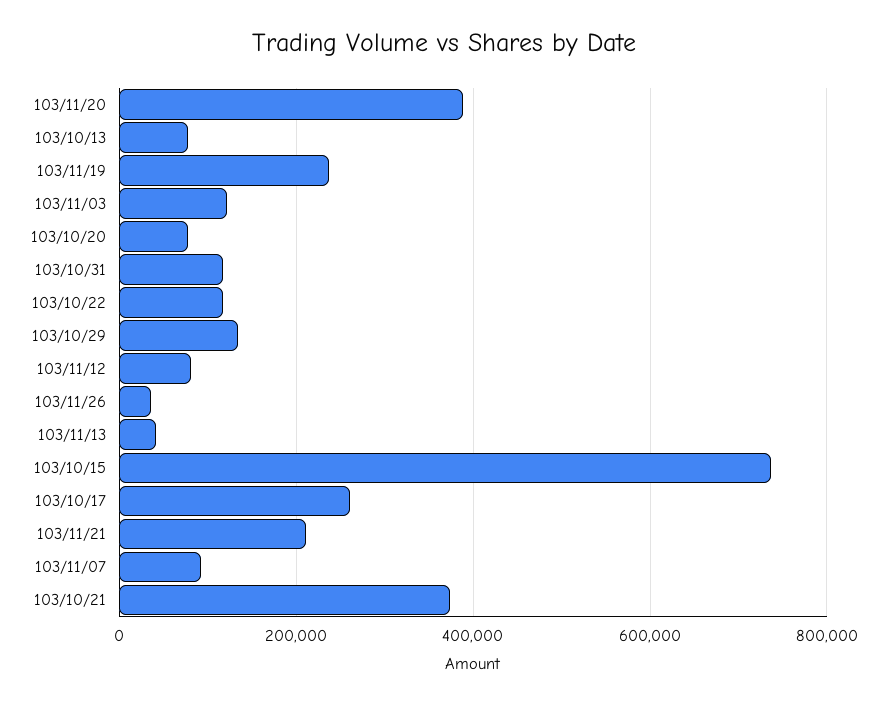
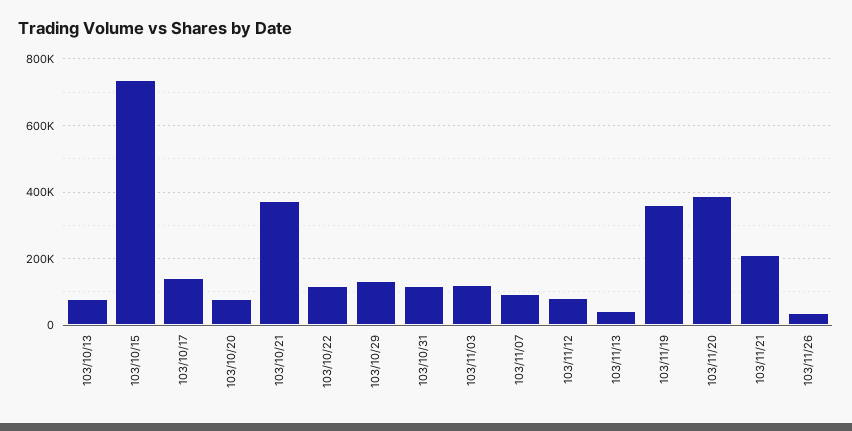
  {
    "103/11/20": 380000,
    "103/10/13": 80000,
-   "103/11/19": 240000,
+   "103/11/19": 360000,
    "103/11/03": 120000,
    "103/10/20": 80000,
    "103/10/31": 120000,
    "103/10/22": 120000,
    "103/10/29": 140000,
    "103/11/12": 80000,
    "103/11/26": 40000,
    "103/11/13": 40000,
    "103/10/15": 740000,
-   "103/10/17": 260000,
+   "103/10/17": 140000,
    "103/11/21": 220000,
    "103/11/07": 100000,
    "103/10/21": 380000
  }

